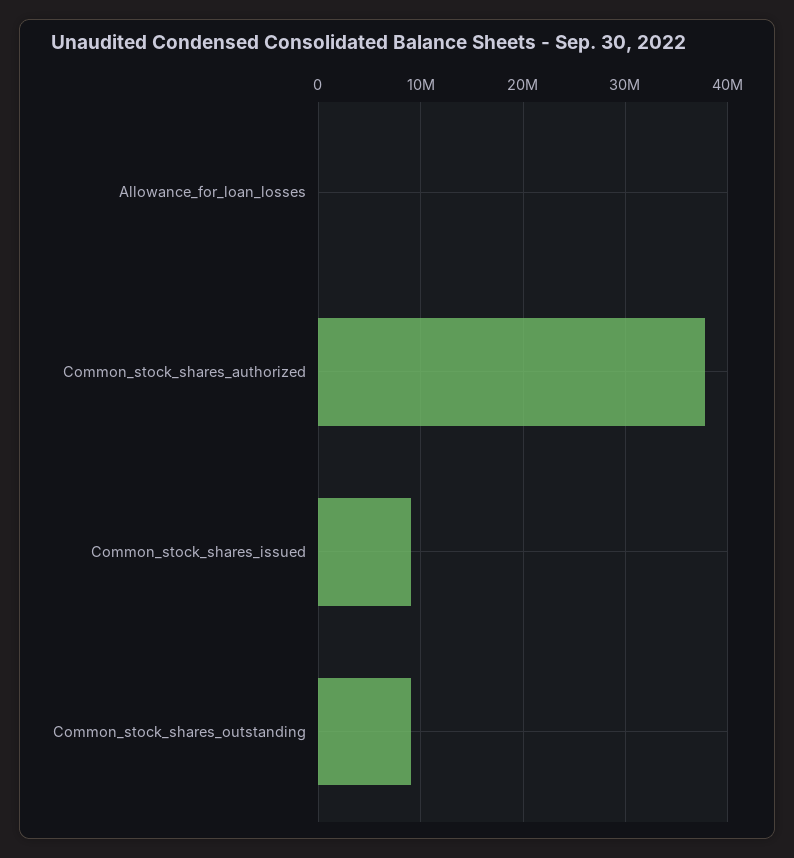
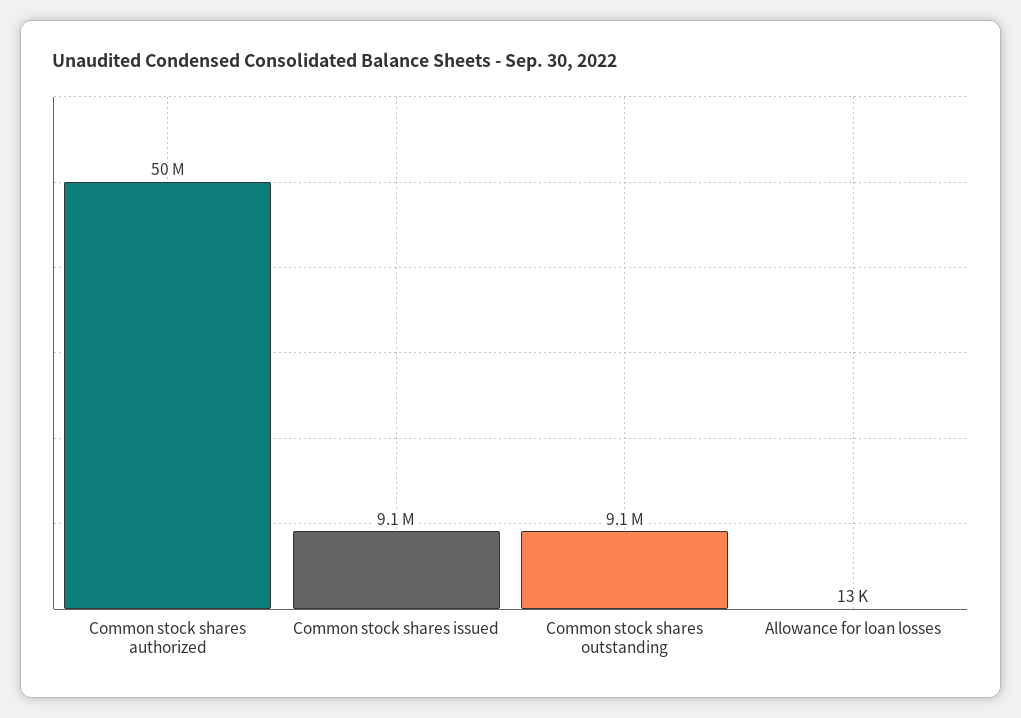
  {
    "Allowance_for_loan_losses": 13000,
-   "Common_stock_shares_authorized": 38000000,
+   "Common_stock_shares_authorized": 50000000,
    "Common_stock_shares_issued": 9100000,
    "Common_stock_shares_outstanding": 9100000
  }

